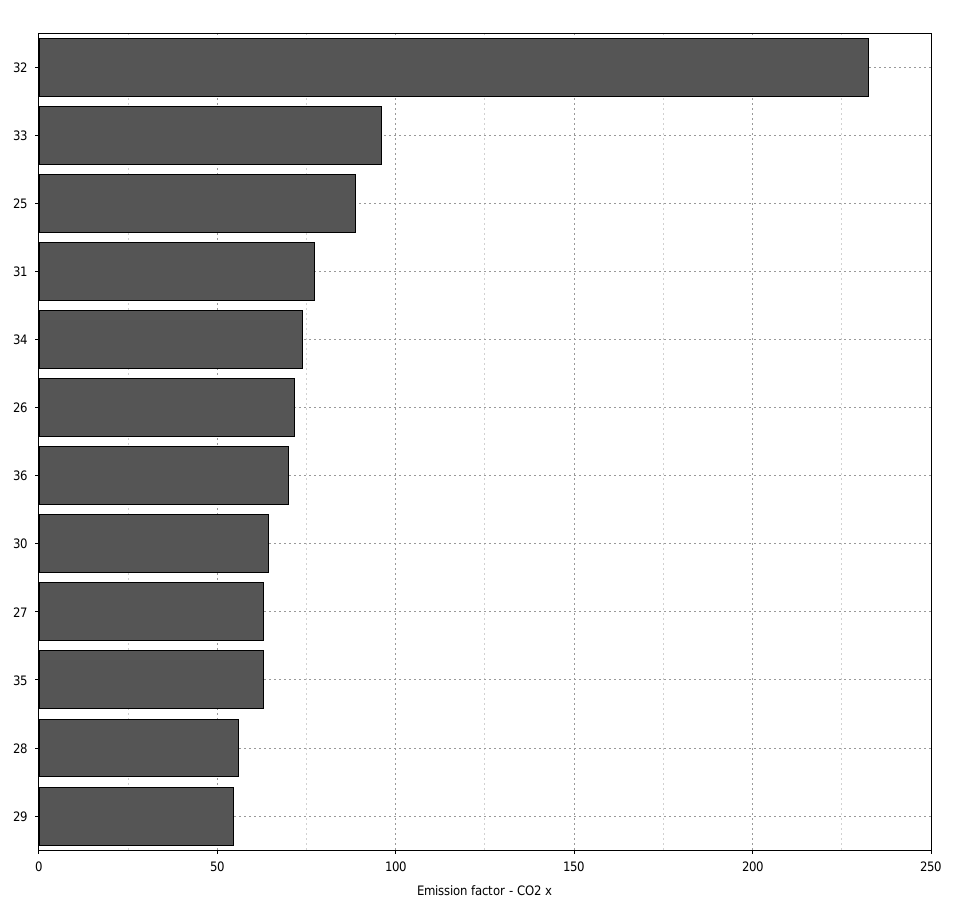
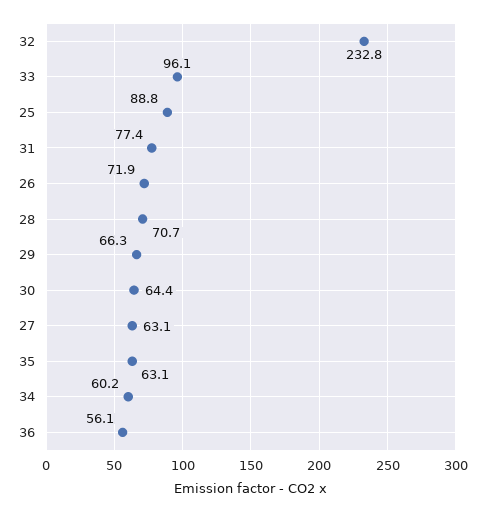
  {
    "32": 232.8,
    "33": 96.1,
    "25": 88.8,
    "31": 77.4,
-   "34": 75,
+   "34": 60.2,
    "26": 71.9,
-   "36": 70,
+   "36": 56.1,
    "30": 64.4,
    "27": 63.1,
    "35": 63.1,
-   "28": 55,
+   "28": 70.7,
-   "29": 55
+   "29": 66.3
  }

